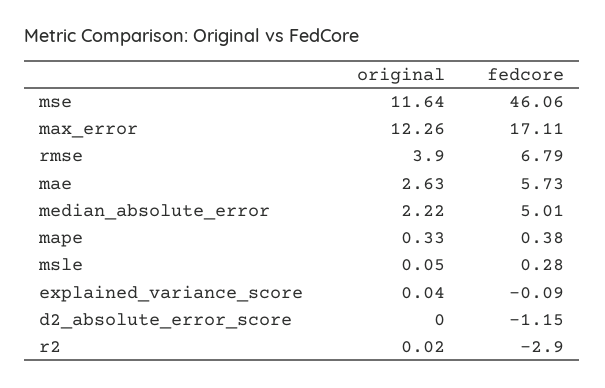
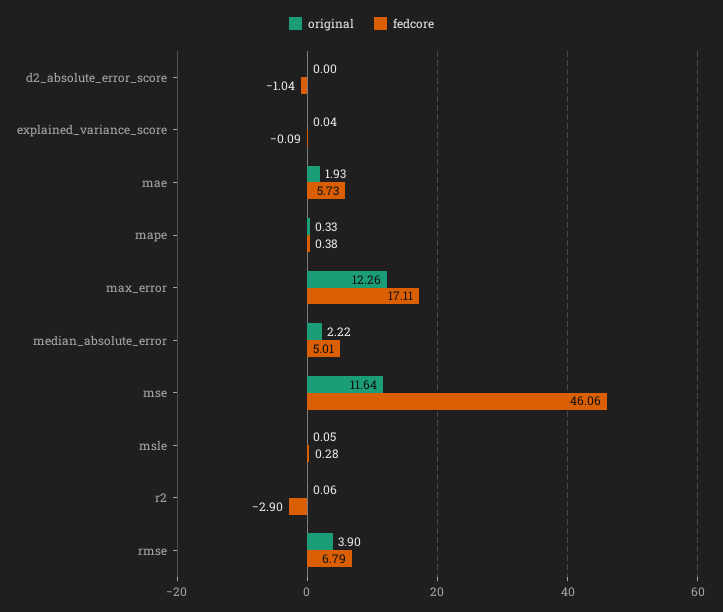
  {
    "original": {
      "mse": 11.64,
      "max_error": 12.26,
      "rmse": 3.9,
-     "mae": 2.63,
+     "mae": 1.93,
      "median_absolute_error": 2.22,
      "mape": 0.33,
      "msle": 0.05,
      "explained_variance_score": 0.04,
      "d2_absolute_error_score": 0,
-     "r2": 0.02
+     "r2": 0.06
    },
    "fedcore": {
      "mse": 46.06,
      "max_error": 17.11,
      "rmse": 6.79,
      "mae": 5.73,
      "median_absolute_error": 5.01,
      "mape": 0.38,
      "msle": 0.28,
      "explained_variance_score": -0.09,
-     "d2_absolute_error_score": -1.15,
+     "d2_absolute_error_score": -1.04,
      "r2": -2.9
    }
  }

